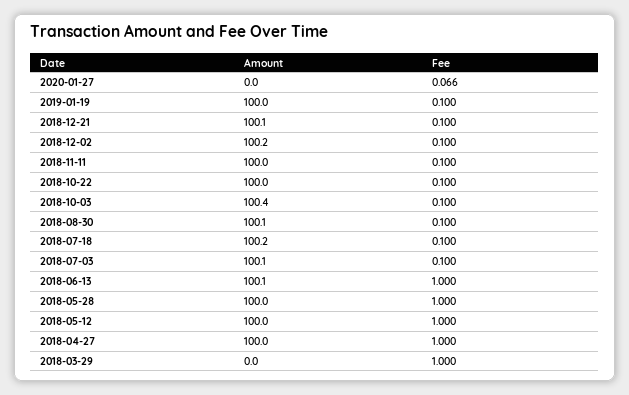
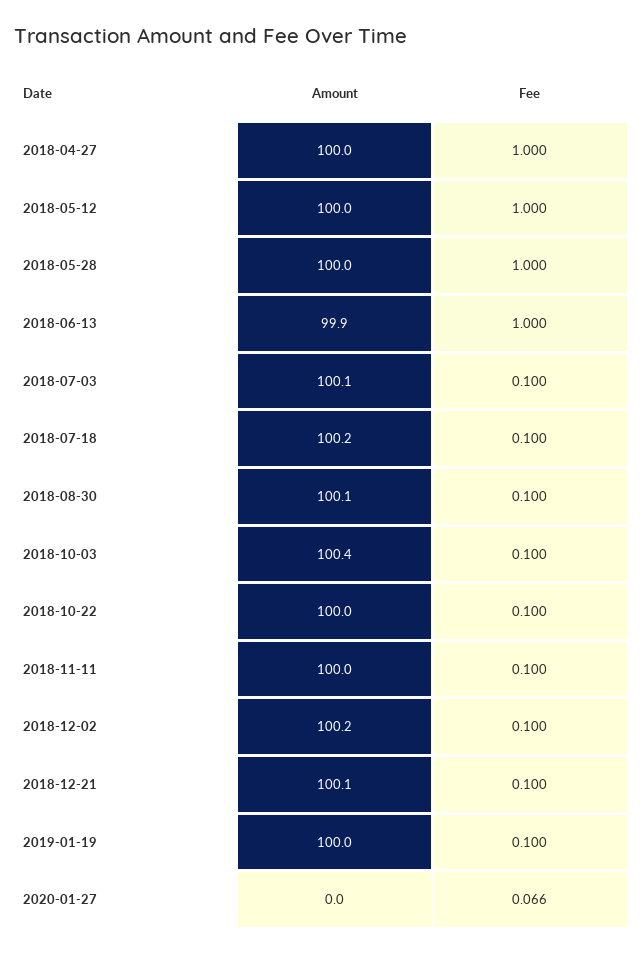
  {
    "Amount": {
      "2020-01-27": 0,
      "2019-01-19": 100,
      "2018-12-21": 100.1,
      "2018-12-02": 100.2,
      "2018-11-11": 100,
      "2018-10-22": 100,
      "2018-10-03": 100.4,
      "2018-08-30": 100.1,
      "2018-07-18": 100.2,
      "2018-07-03": 100.1,
-     "2018-06-13": 100.1,
+     "2018-06-13": 99.9,
      "2018-05-28": 100,
      "2018-05-12": 100,
-     "2018-04-27": 100,
+     "2018-04-27": 100
-     "2018-03-29": 0
    },
    "Fee": {
      "2020-01-27": 0.066,
      "2019-01-19": 0.1,
      "2018-12-21": 0.1,
      "2018-12-02": 0.1,
      "2018-11-11": 0.1,
      "2018-10-22": 0.1,
      "2018-10-03": 0.1,
      "2018-08-30": 0.1,
      "2018-07-18": 0.1,
      "2018-07-03": 0.1,
      "2018-06-13": 1,
      "2018-05-28": 1,
      "2018-05-12": 1,
-     "2018-04-27": 1,
+     "2018-04-27": 1
-     "2018-03-29": 1
    }
  }

